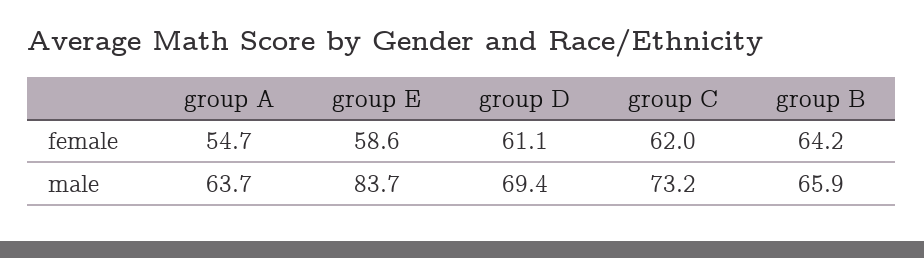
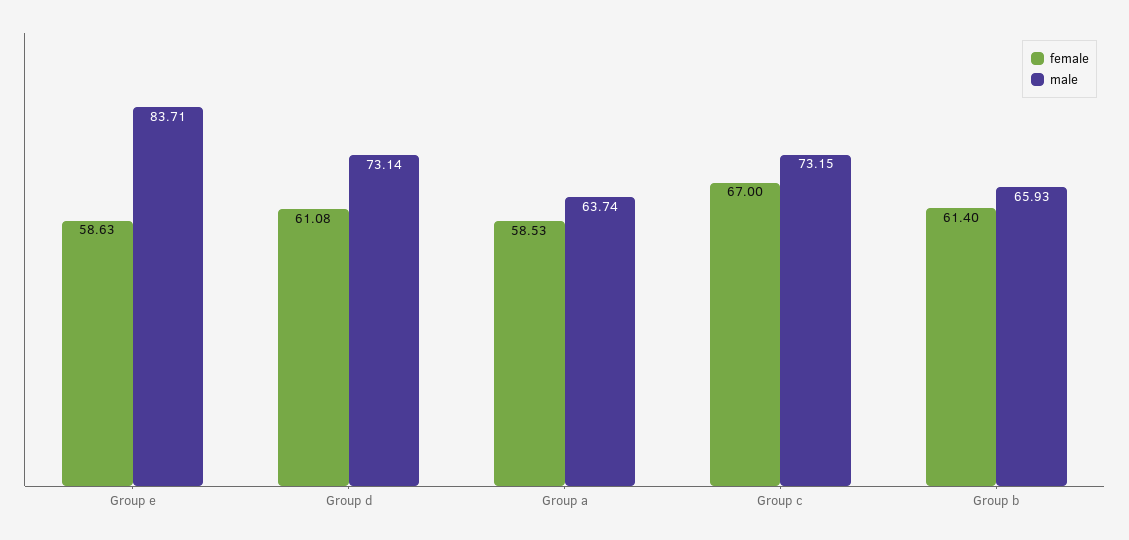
  {
    "female": {
-     "group A": 54.7,
+     "group A": 58.53,
      "group E": 58.63,
      "group D": 61.08,
-     "group C": 62,
+     "group C": 67,
-     "group B": 64.2
+     "group B": 61.4
    },
    "male": {
      "group A": 63.74,
      "group E": 83.71,
-     "group D": 69.4,
+     "group D": 73.14,
      "group C": 73.15,
      "group B": 65.93
    }
  }

